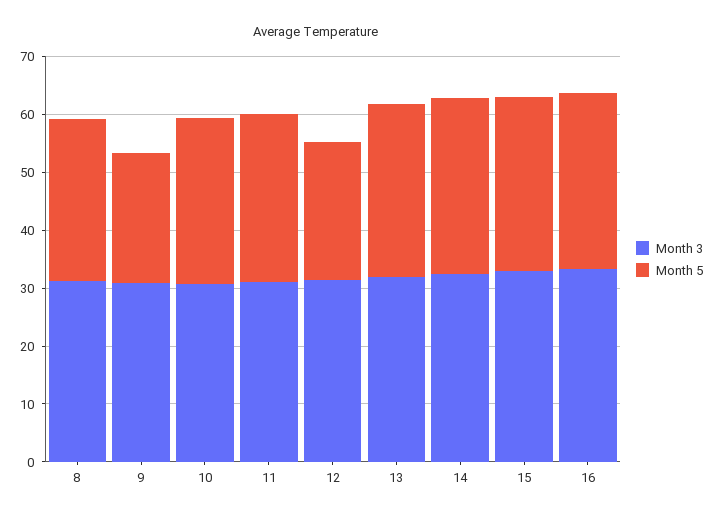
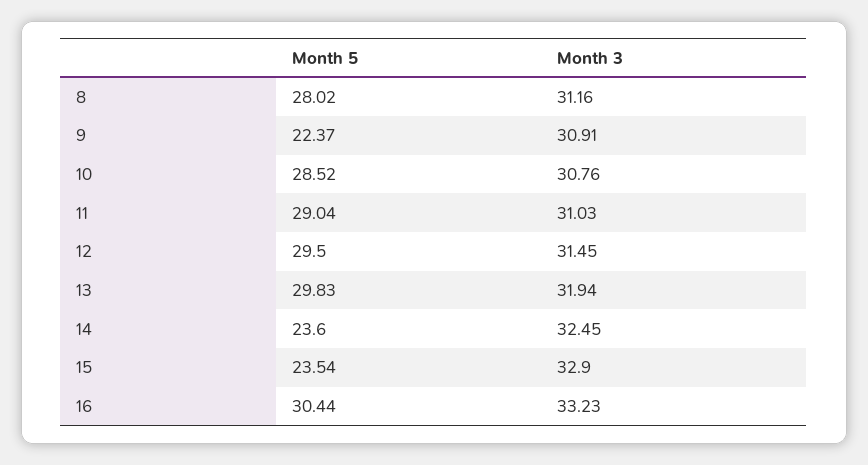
  {
    "Month 3": {
      "8": 31.16,
      "9": 30.91,
      "10": 30.76,
      "11": 31.03,
      "12": 31.45,
      "13": 31.94,
      "14": 32.45,
      "15": 32.9,
      "16": 33.23
    },
    "Month 5": {
      "8": 28.02,
      "9": 22.37,
      "10": 28.52,
      "11": 29.04,
-     "12": 24,
+     "12": 29.5,
      "13": 29.83,
-     "14": 30,
+     "14": 23.6,
-     "15": 30,
+     "15": 23.54,
      "16": 30.44
    }
  }

